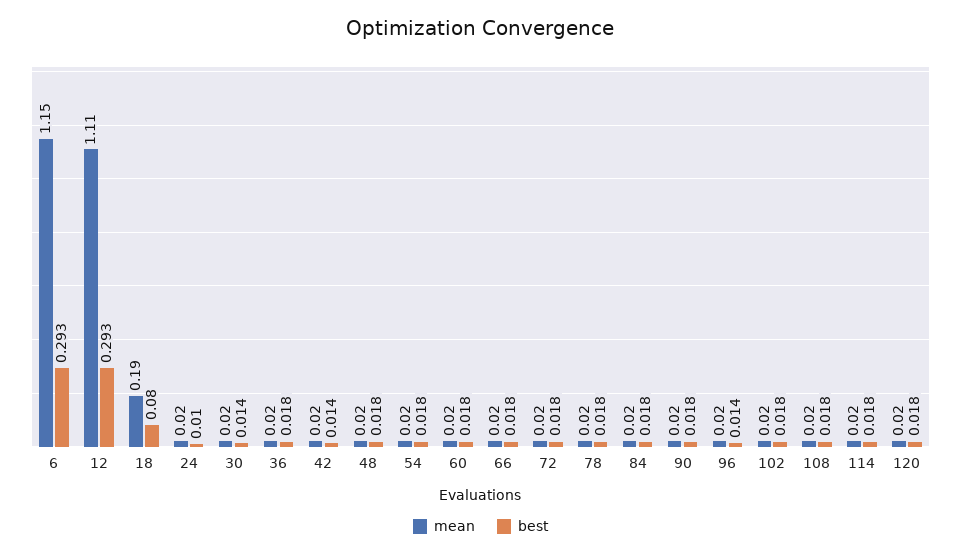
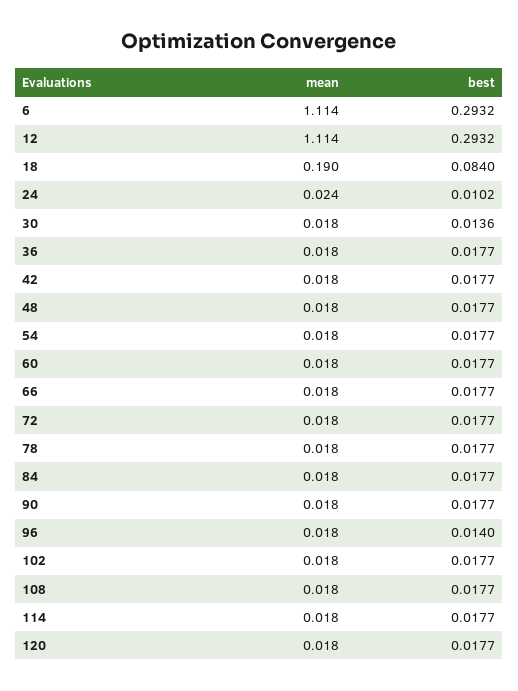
  {
    "mean": {
-     "6": 1.15,
+     "6": 1.114,
      "12": 1.114,
      "18": 0.19,
      "24": 0.024,
      "30": 0.018,
      "36": 0.018,
      "42": 0.018,
      "48": 0.018,
      "54": 0.018,
      "60": 0.018,
      "66": 0.018,
      "72": 0.018,
      "78": 0.018,
      "84": 0.018,
      "90": 0.018,
      "96": 0.018,
      "102": 0.018,
      "108": 0.018,
      "114": 0.018,
      "120": 0.018
    },
    "best": {
      "6": 0.2932,
      "12": 0.2932,
-     "18": 0.08,
+     "18": 0.084,
      "24": 0.0102,
      "30": 0.0136,
      "36": 0.0177,
-     "42": 0.014,
+     "42": 0.0177,
      "48": 0.0177,
      "54": 0.0177,
      "60": 0.0177,
      "66": 0.0177,
      "72": 0.0177,
      "78": 0.0177,
      "84": 0.0177,
      "90": 0.0177,
      "96": 0.014,
      "102": 0.0177,
      "108": 0.0177,
      "114": 0.0177,
      "120": 0.0177
    }
  }

